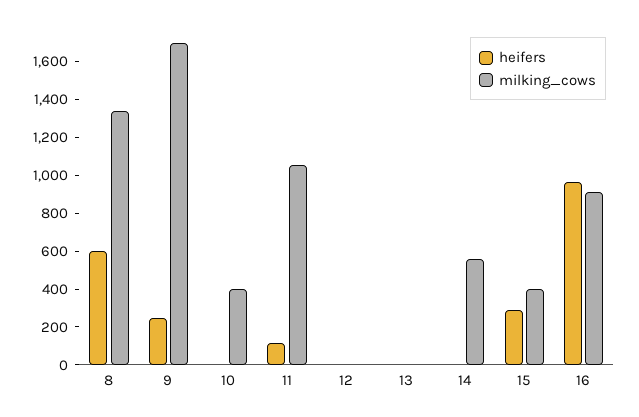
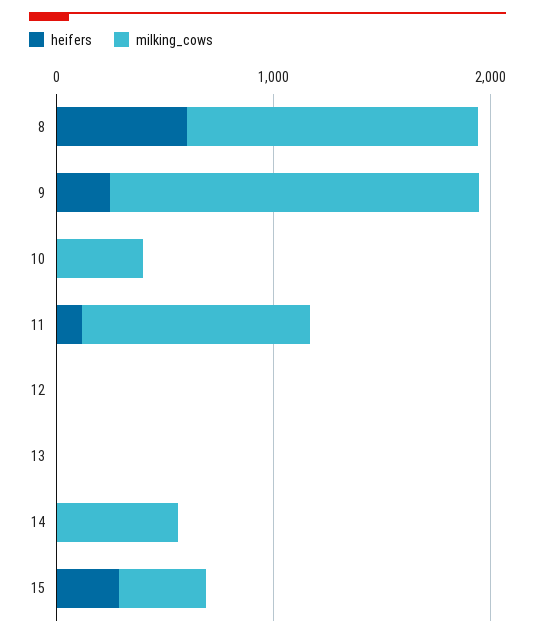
  {
    "heifers": {
      "8": 600,
      "9": 250,
      "10": 0,
      "11": 100,
      "12": 0,
      "13": 0,
      "14": 0,
-     "15": 300,
+     "15": 300
-     "16": 950
    },
    "milking_cows": {
      "8": 1350,
      "9": 1700,
      "10": 400,
      "11": 1050,
      "12": 0,
      "13": 0,
      "14": 550,
-     "15": 400,
+     "15": 400
-     "16": 900
    }
  }

